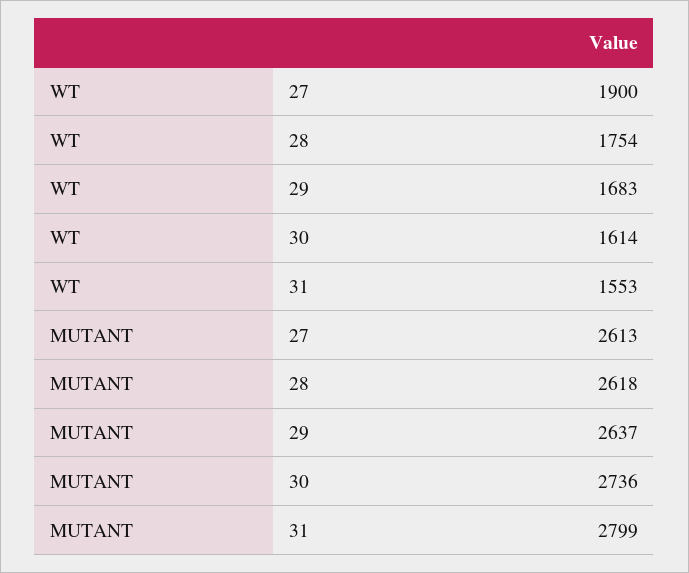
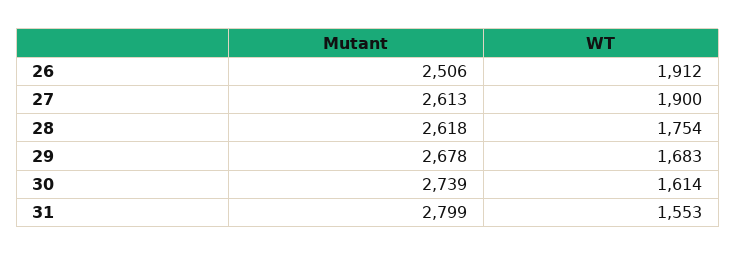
  {
    "WT": {
      "27": 1900,
      "28": 1754,
      "29": 1683,
      "30": 1614,
-     "31": 1553
+     "31": 1553,
+     "26": 1912
    },
    "MUTANT": {
      "27": 2613,
      "28": 2618,
-     "29": 2637,
+     "29": 2678,
-     "30": 2736,
+     "30": 2739,
-     "31": 2799
+     "31": 2799,
+     "26": 2506
    }
  }

